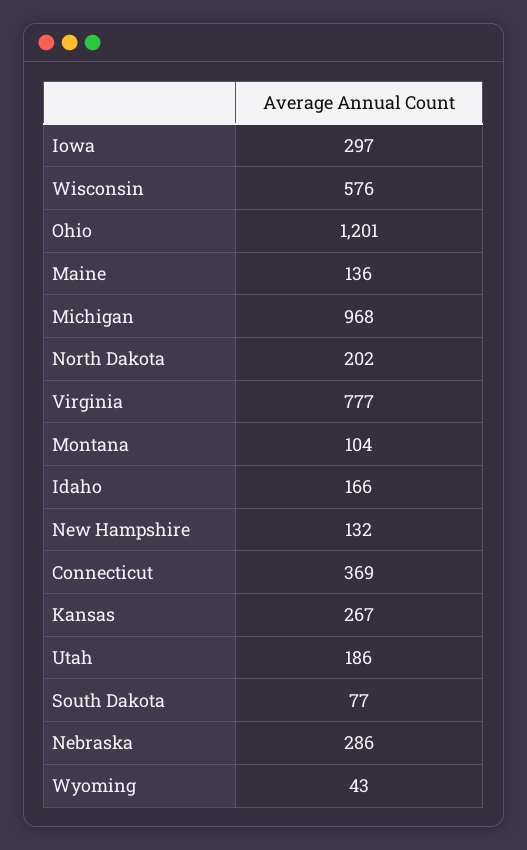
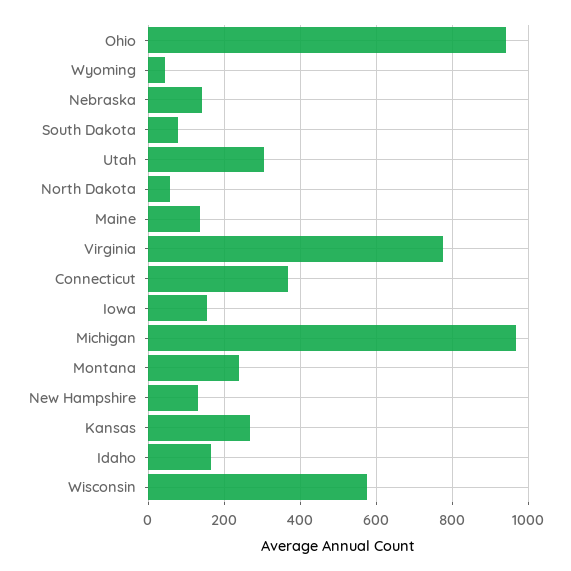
  {
-   "Iowa": 297,
+   "Iowa": 160,
    "Wisconsin": 576,
-   "Ohio": 1201,
+   "Ohio": 940,
    "Maine": 136,
    "Michigan": 968,
-   "North Dakota": 202,
+   "North Dakota": 60,
    "Virginia": 777,
-   "Montana": 104,
+   "Montana": 240,
    "Idaho": 166,
    "New Hampshire": 132,
    "Connecticut": 369,
    "Kansas": 267,
-   "Utah": 186,
+   "Utah": 300,
    "South Dakota": 77,
-   "Nebraska": 286,
+   "Nebraska": 140,
    "Wyoming": 43
  }

